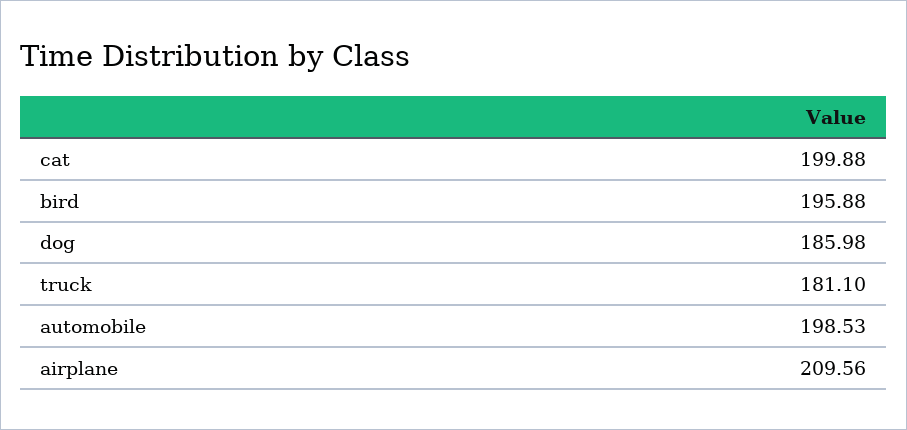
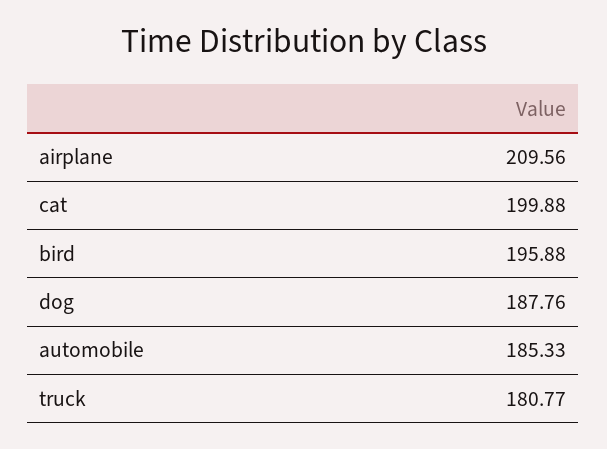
  {
    "cat": 199.88,
    "bird": 195.88,
-   "dog": 185.98,
+   "dog": 187.76,
-   "truck": 181.1,
+   "truck": 180.77,
-   "automobile": 198.53,
+   "automobile": 185.33,
    "airplane": 209.56
  }

